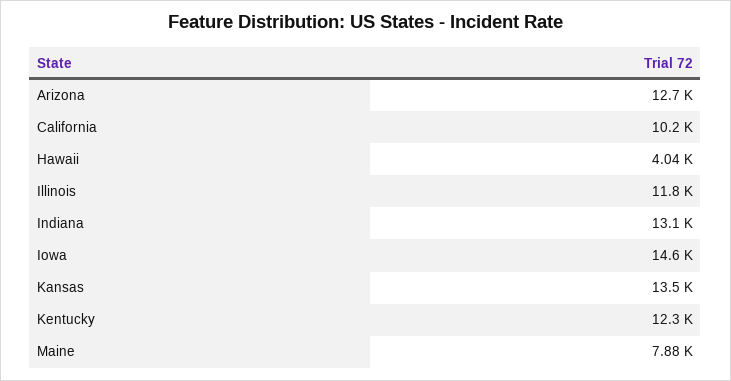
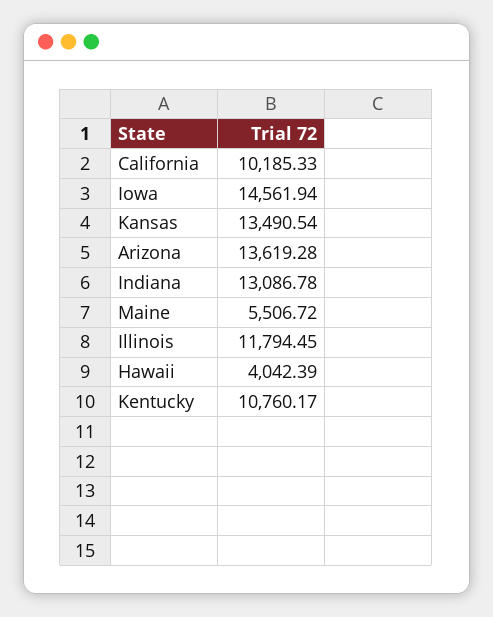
  {
-   "Arizona": 12700,
+   "Arizona": 13619.28,
    "California": 10185.33,
    "Hawaii": 4042.39,
    "Illinois": 11794.45,
    "Indiana": 13086.78,
    "Iowa": 14561.94,
    "Kansas": 13490.54,
-   "Kentucky": 12300,
+   "Kentucky": 10760.17,
-   "Maine": 7880
+   "Maine": 5506.72
  }

